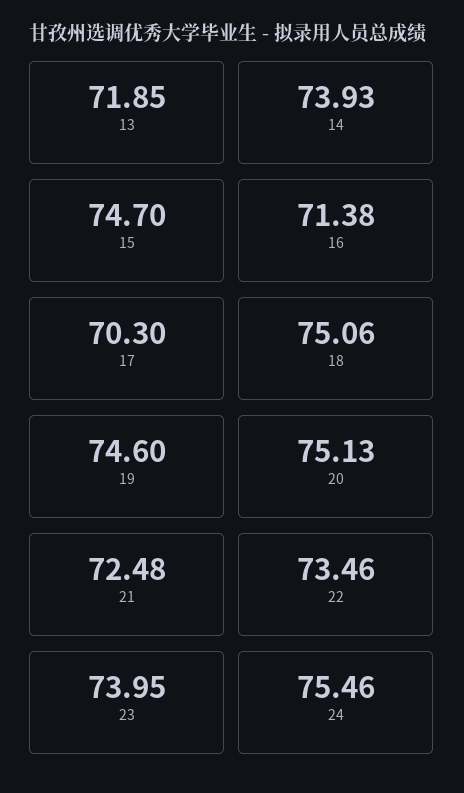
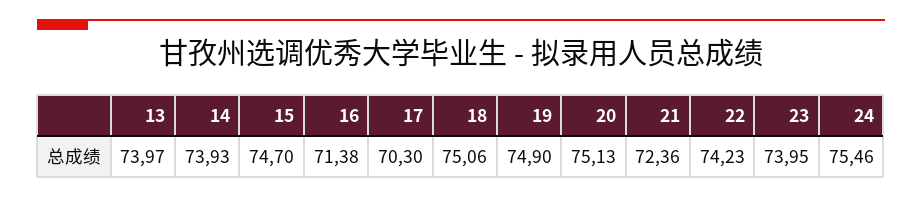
  {
-   "13": 71.85,
+   "13": 73.97,
    "14": 73.93,
    "15": 74.7,
    "16": 71.38,
    "17": 70.3,
    "18": 75.06,
-   "19": 74.6,
+   "19": 74.9,
    "20": 75.13,
-   "21": 72.48,
+   "21": 72.36,
-   "22": 73.46,
+   "22": 74.23,
    "23": 73.95,
    "24": 75.46
  }

